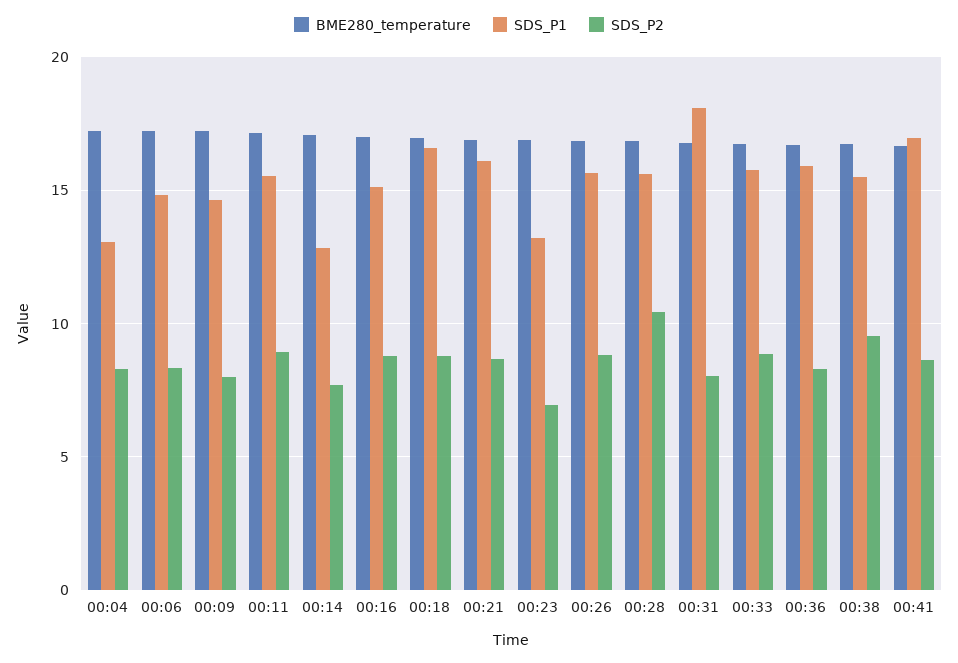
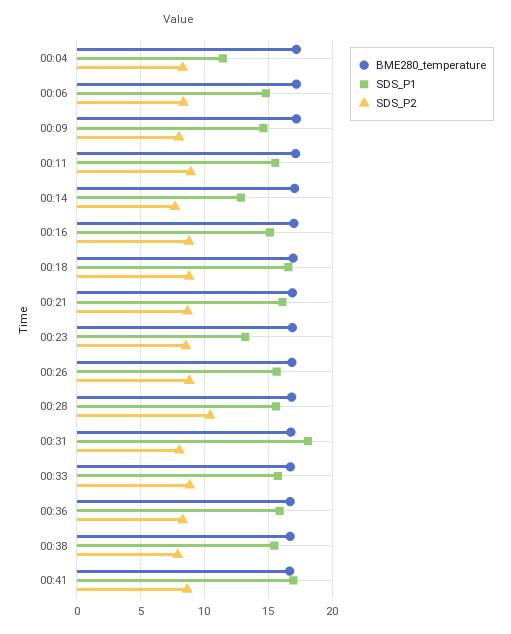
  {
    "BME280_temperature": {
      "00:04": 17,
      "00:06": 17,
      "00:09": 17,
      "00:11": 17,
      "00:14": 17,
      "00:16": 17,
      "00:18": 17,
      "00:21": 17,
      "00:23": 17,
      "00:26": 17,
      "00:28": 17,
      "00:31": 17,
      "00:33": 16.5,
      "00:36": 16.5,
      "00:38": 16.5,
      "00:41": 16.5
    },
    "SDS_P1": {
-     "00:04": 13,
+     "00:04": 11.5,
      "00:06": 15,
      "00:09": 14.5,
      "00:11": 15.5,
      "00:14": 13,
      "00:16": 15,
      "00:18": 16.5,
      "00:21": 16,
      "00:23": 13,
      "00:26": 15.5,
      "00:28": 15.5,
      "00:31": 18,
      "00:33": 16,
      "00:36": 16,
      "00:38": 15.5,
      "00:41": 17
    },
    "SDS_P2": {
      "00:04": 8.5,
      "00:06": 8.5,
      "00:09": 8,
      "00:11": 9,
      "00:14": 7.5,
      "00:16": 9,
      "00:18": 9,
      "00:21": 8.5,
-     "00:23": 7,
+     "00:23": 8.5,
      "00:26": 9,
      "00:28": 10.5,
      "00:31": 8,
      "00:33": 9,
      "00:36": 8.5,
-     "00:38": 9.5,
+     "00:38": 8,
      "00:41": 8.5
    }
  }

